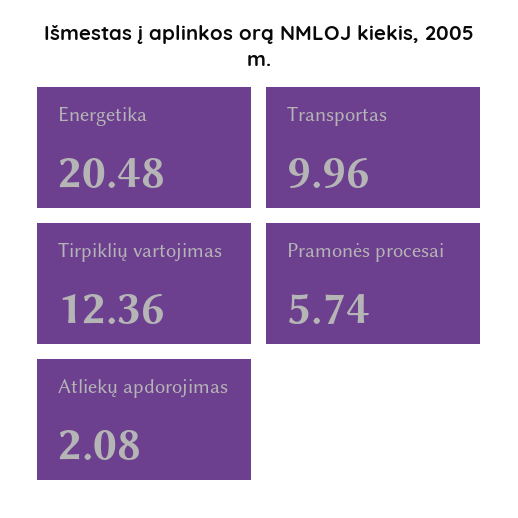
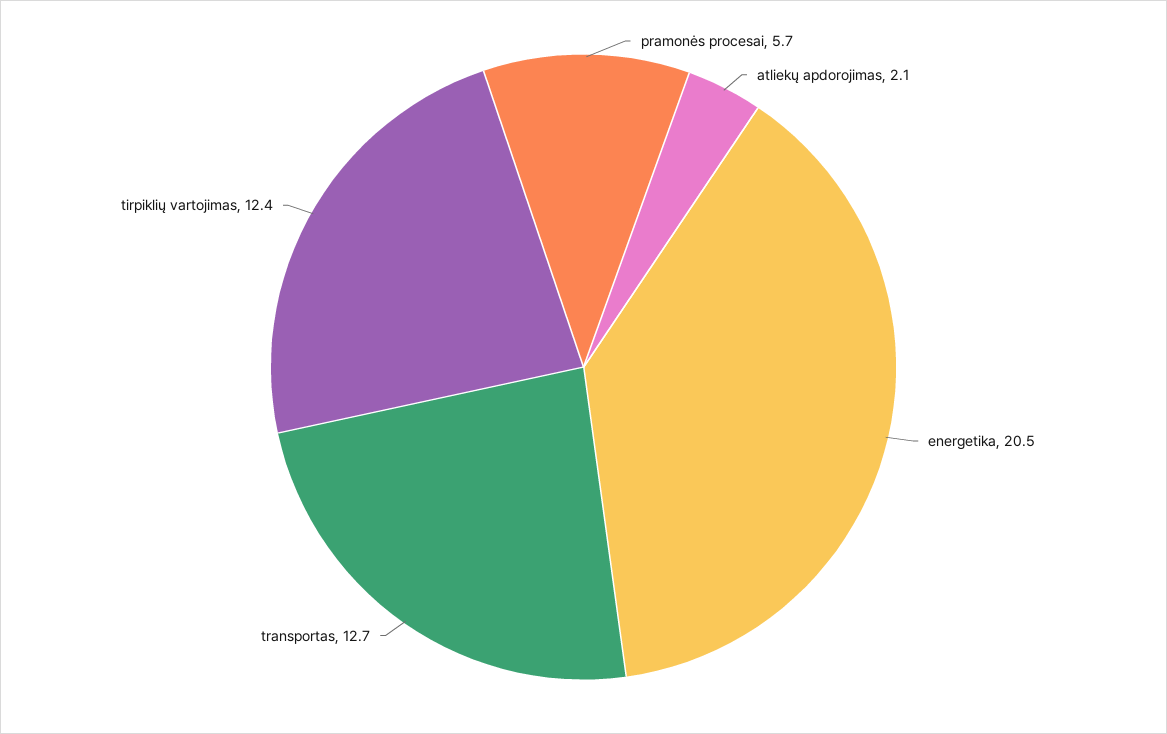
  {
    "Energetika": 20.48,
-   "Transportas": 9.96,
+   "Transportas": 12.7,
    "Tirpiklių vartojimas": 12.36,
    "Pramonės procesai": 5.74,
    "Atliekų apdorojimas": 2.08
  }

